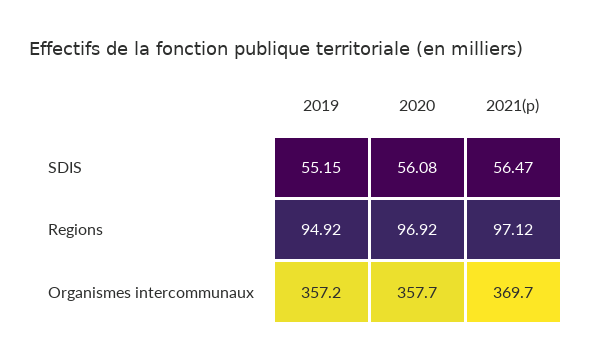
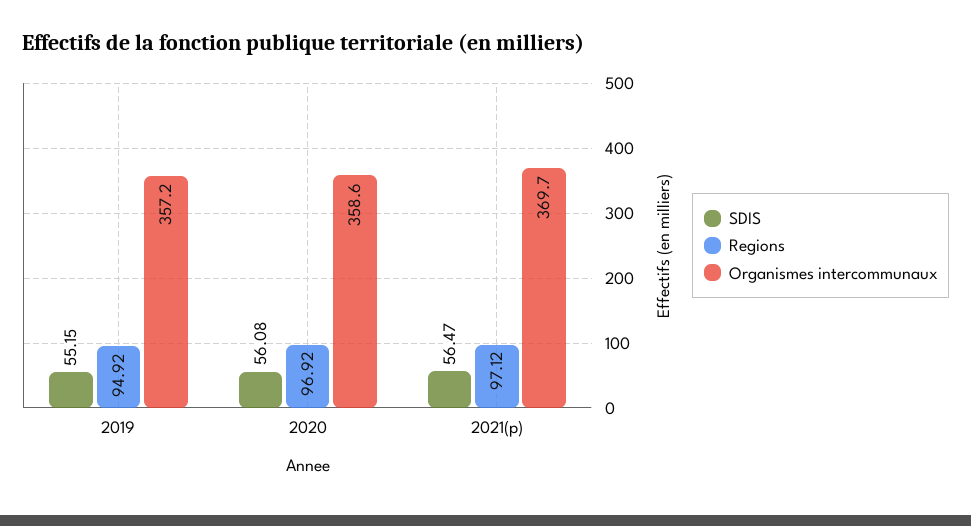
  {
    "SDIS": {
      "2019": 55.15,
      "2020": 56.08,
      "2021(p)": 56.47
    },
    "Regions": {
      "2019": 94.92,
      "2020": 96.92,
      "2021(p)": 97.12
    },
    "Organismes intercommunaux": {
      "2019": 357.2,
-     "2020": 357.7,
+     "2020": 358.6,
      "2021(p)": 369.7
    }
  }

